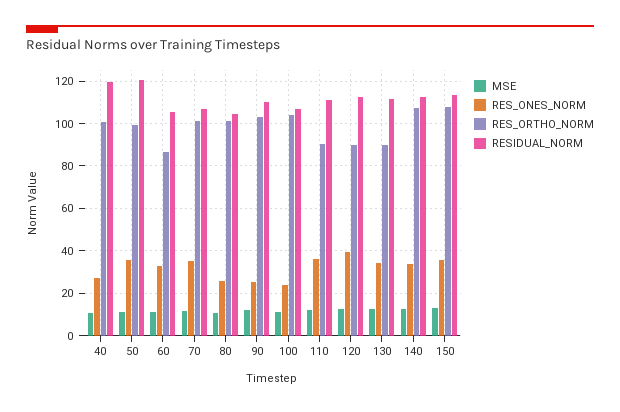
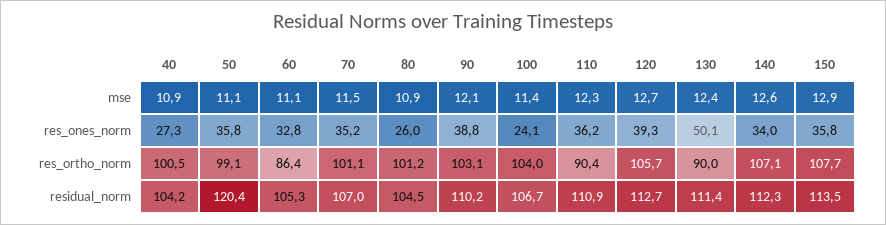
  {
    "MSE": {
      "40": 10.9,
      "50": 11.1,
      "60": 11.1,
      "70": 11.5,
      "80": 10.9,
      "90": 12.1,
      "100": 11.4,
      "110": 12.3,
      "120": 12.7,
      "130": 12.4,
      "140": 12.6,
      "150": 12.9
    },
    "RES_ONES_NORM": {
      "40": 27.3,
      "50": 35.8,
      "60": 32.8,
      "70": 35.2,
      "80": 26,
-     "90": 25,
+     "90": 38.8,
      "100": 24.1,
      "110": 36.2,
      "120": 39.3,
-     "130": 35,
+     "130": 50.1,
      "140": 34,
      "150": 35.8
    },
    "RES_ORTHO_NORM": {
      "40": 100.5,
      "50": 99.1,
      "60": 86.4,
      "70": 101.1,
      "80": 101.2,
      "90": 103.1,
      "100": 104,
      "110": 90.4,
-     "120": 90,
+     "120": 105.7,
      "130": 90,
      "140": 107.1,
      "150": 107.7
    },
    "RESIDUAL_NORM": {
-     "40": 120,
+     "40": 104.2,
      "50": 120.4,
      "60": 105.3,
      "70": 107,
      "80": 104.5,
      "90": 110.2,
      "100": 106.7,
      "110": 110.9,
      "120": 112.7,
      "130": 111.4,
      "140": 112.3,
      "150": 113.5
    }
  }

